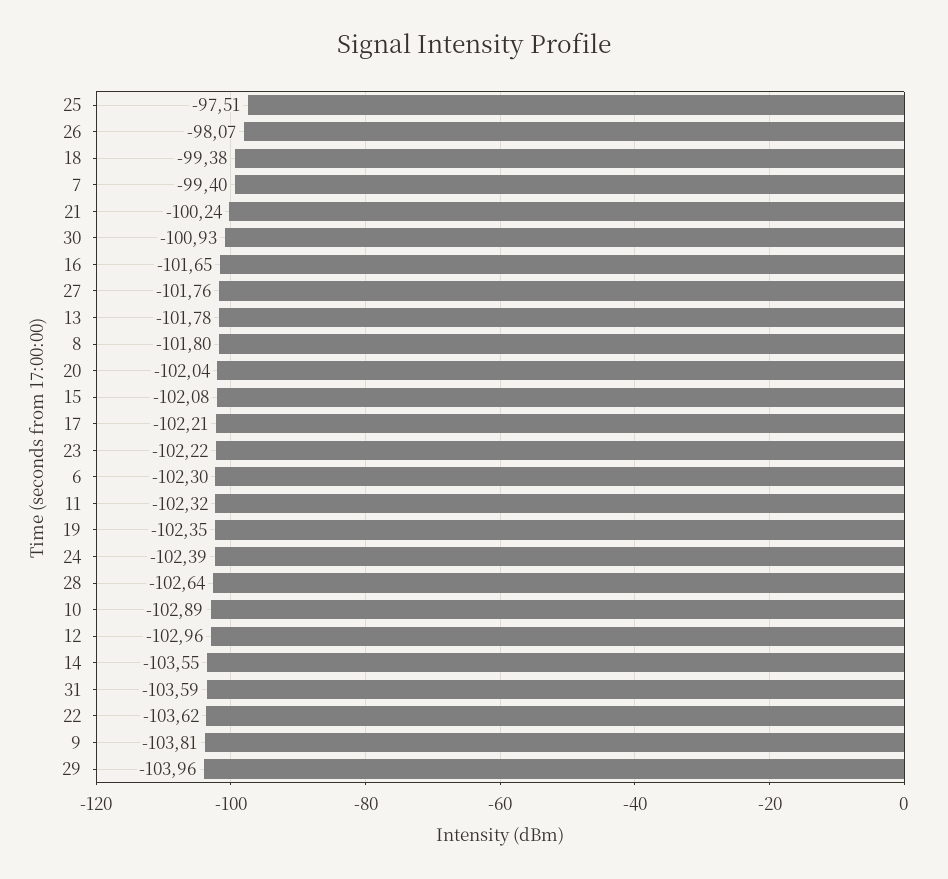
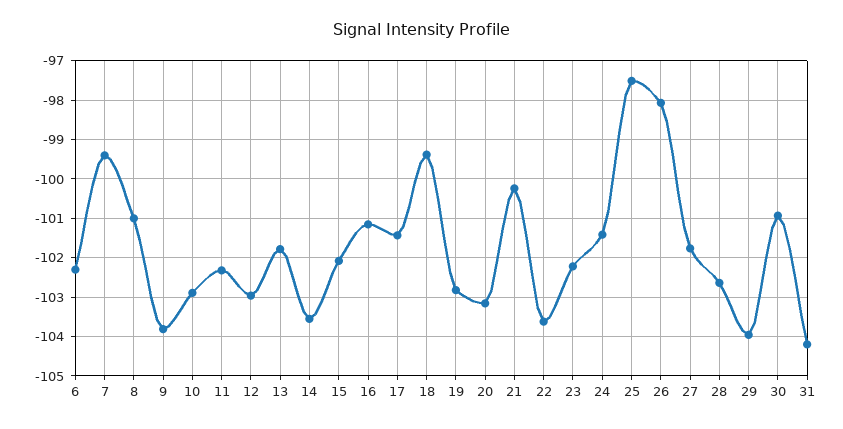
  {
    "25": -97.51,
    "26": -98.07,
    "18": -99.38,
    "7": -99.4,
    "21": -100.24,
    "30": -100.93,
-   "16": -101.65,
+   "16": -101.2,
    "27": -101.76,
    "13": -101.78,
-   "8": -101.8,
+   "8": -101,
-   "20": -102.04,
+   "20": -103.2,
    "15": -102.08,
-   "17": -102.21,
+   "17": -101.4,
    "23": -102.22,
    "6": -102.3,
    "11": -102.32,
-   "19": -102.35,
+   "19": -102.8,
-   "24": -102.39,
+   "24": -101.4,
    "28": -102.64,
    "10": -102.89,
    "12": -102.96,
    "14": -103.55,
-   "31": -103.59,
+   "31": -104.2,
    "22": -103.62,
    "9": -103.81,
    "29": -103.96
  }

